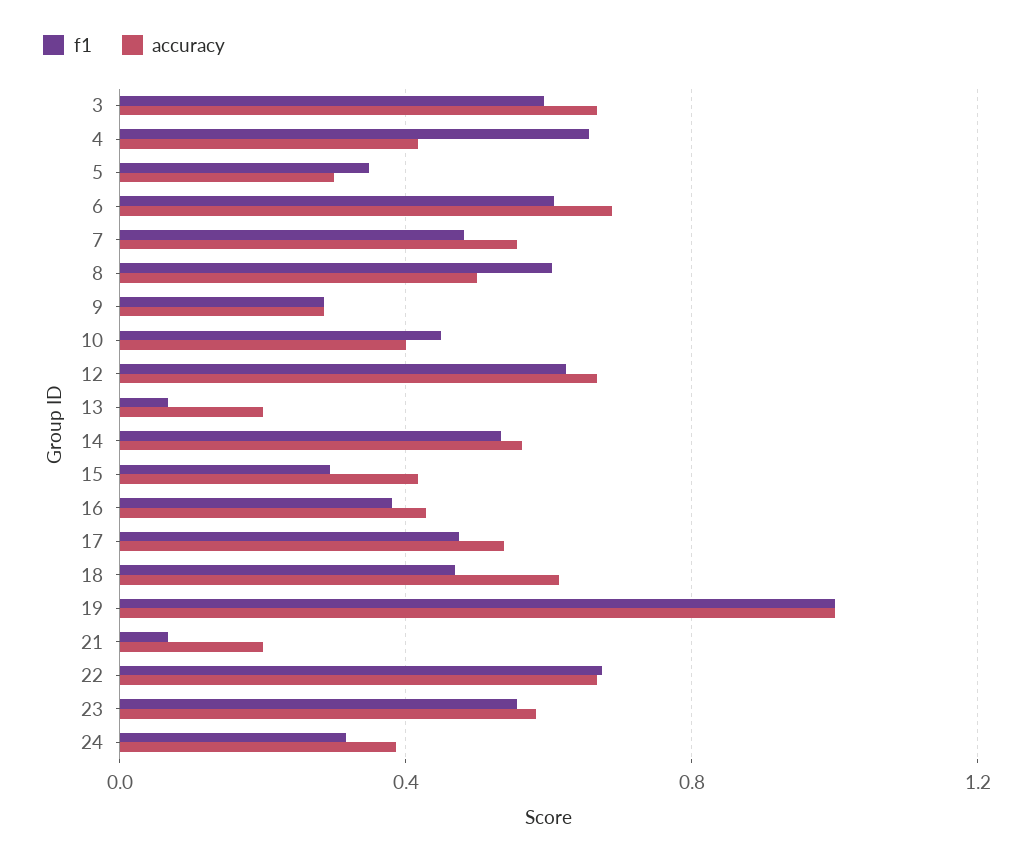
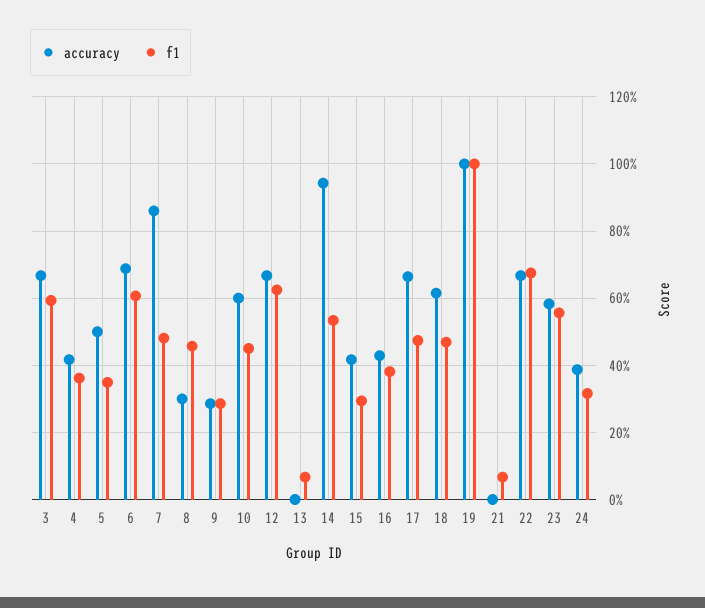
  {
    "f1": {
      "3": 0.6,
-     "4": 0.65,
+     "4": 0.36,
      "5": 0.34,
      "6": 0.6,
      "7": 0.48,
-     "8": 0.6,
+     "8": 0.46,
      "9": 0.28,
      "10": 0.46,
      "12": 0.62,
      "13": 0.06,
      "14": 0.54,
      "15": 0.3,
      "16": 0.38,
      "17": 0.48,
      "18": 0.46,
      "19": 1,
      "21": 0.06,
      "22": 0.68,
      "23": 0.56,
      "24": 0.32
    },
    "accuracy": {
      "3": 0.66,
      "4": 0.42,
-     "5": 0.3,
+     "5": 0.5,
      "6": 0.68,
-     "7": 0.55,
+     "7": 0.86,
-     "8": 0.5,
+     "8": 0.3,
      "9": 0.28,
-     "10": 0.4,
+     "10": 0.6,
      "12": 0.66,
-     "13": 0.2,
+     "13": 0,
-     "14": 0.55,
+     "14": 0.94,
      "15": 0.42,
      "16": 0.42,
-     "17": 0.55,
+     "17": 0.66,
      "18": 0.62,
      "19": 1,
-     "21": 0.2,
+     "21": 0,
      "22": 0.66,
      "23": 0.58,
      "24": 0.38
    }
  }

